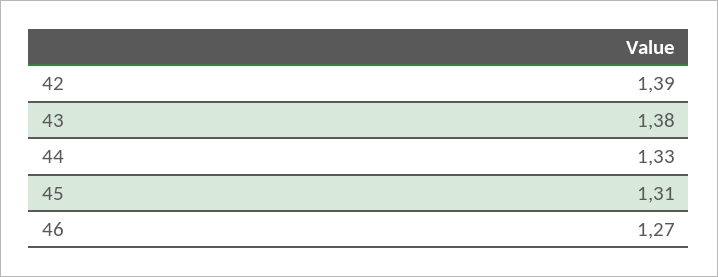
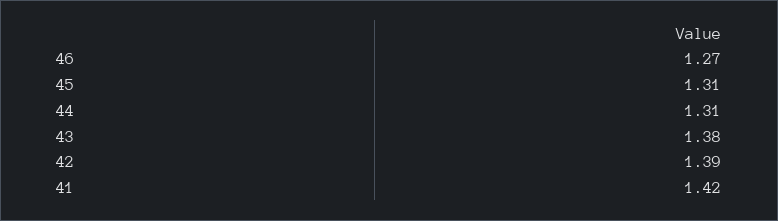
  {
    "42": 1.39,
    "43": 1.38,
-   "44": 1.33,
+   "44": 1.31,
    "45": 1.31,
-   "46": 1.27
+   "46": 1.27,
+   "41": 1.42
  }

